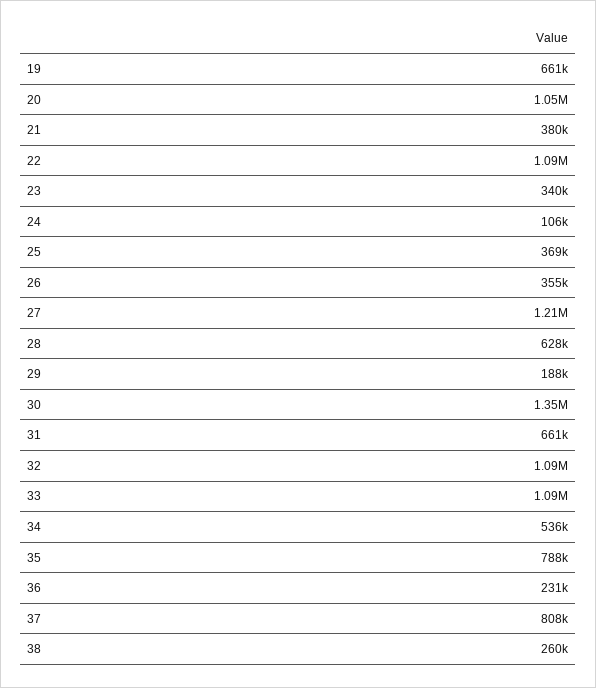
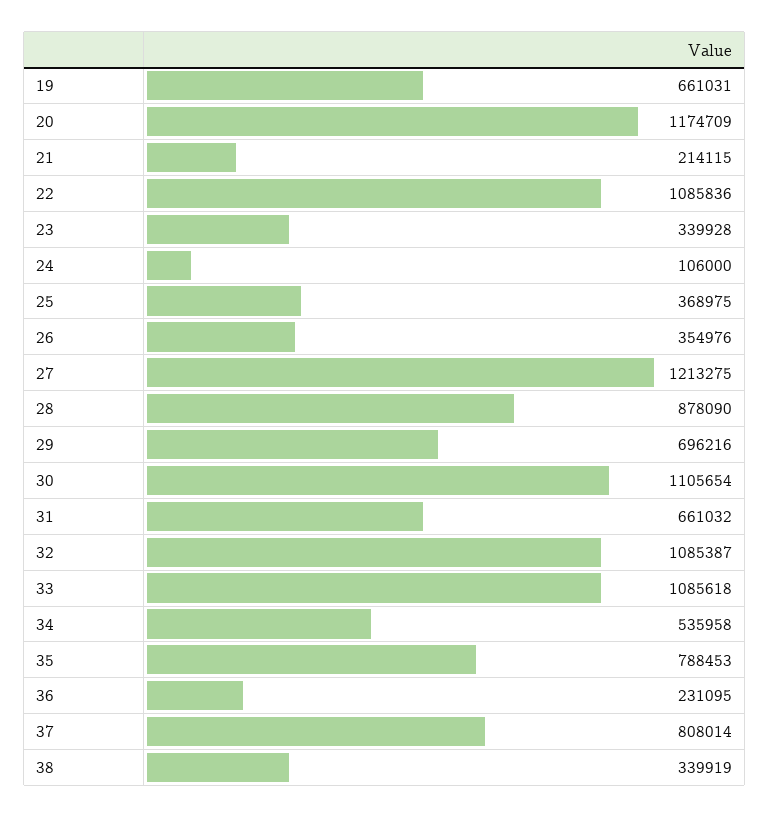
  {
    "19": 661031,
-   "20": 1050000,
+   "20": 1174709,
-   "21": 380000,
+   "21": 214115,
    "22": 1085836,
    "23": 339928,
    "24": 106000,
    "25": 368975,
    "26": 354976,
    "27": 1213275,
-   "28": 628000,
+   "28": 878090,
-   "29": 188000,
+   "29": 696216,
-   "30": 1350000,
+   "30": 1105654,
    "31": 661032,
    "32": 1085387,
    "33": 1085618,
    "34": 535958,
    "35": 788453,
    "36": 231095,
    "37": 808014,
-   "38": 260000
+   "38": 339919
  }

